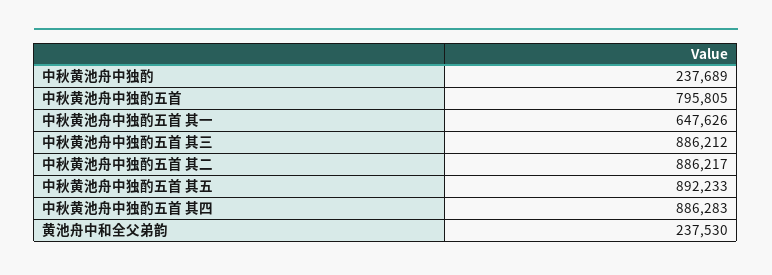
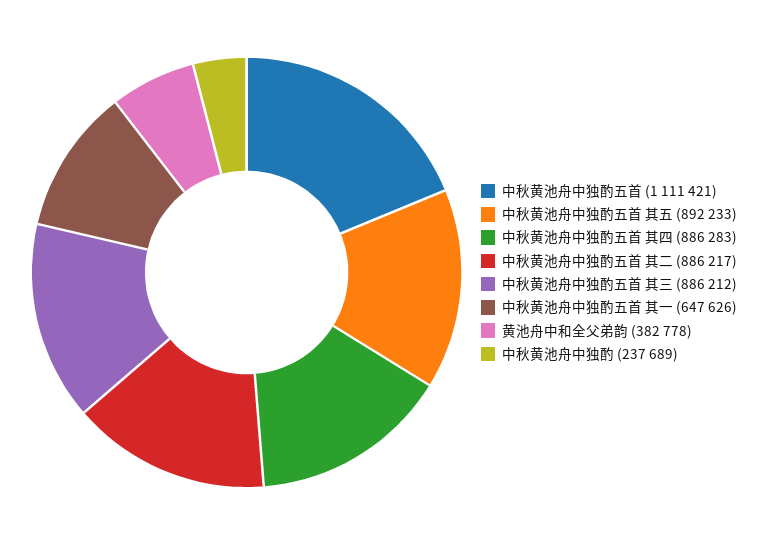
  {
    "中秋黄池舟中独酌": 237689,
-   "中秋黄池舟中独酌五首": 795805,
+   "中秋黄池舟中独酌五首": 1111421,
    "中秋黄池舟中独酌五首 其一": 647626,
    "中秋黄池舟中独酌五首 其三": 886212,
    "中秋黄池舟中独酌五首 其二": 886217,
    "中秋黄池舟中独酌五首 其五": 892233,
    "中秋黄池舟中独酌五首 其四": 886283,
-   "黄池舟中和全父弟韵": 237530
+   "黄池舟中和全父弟韵": 382778
  }

